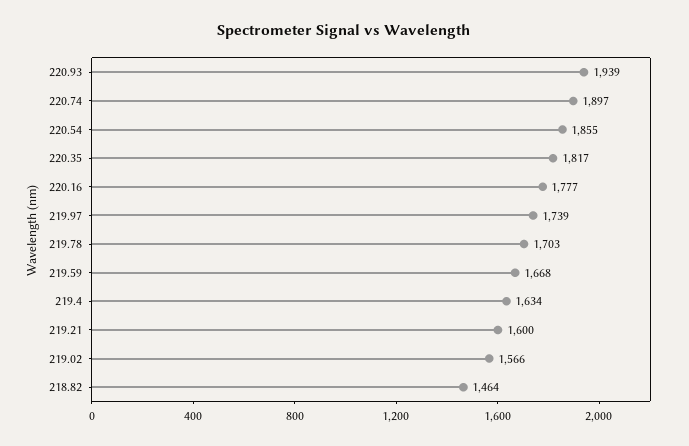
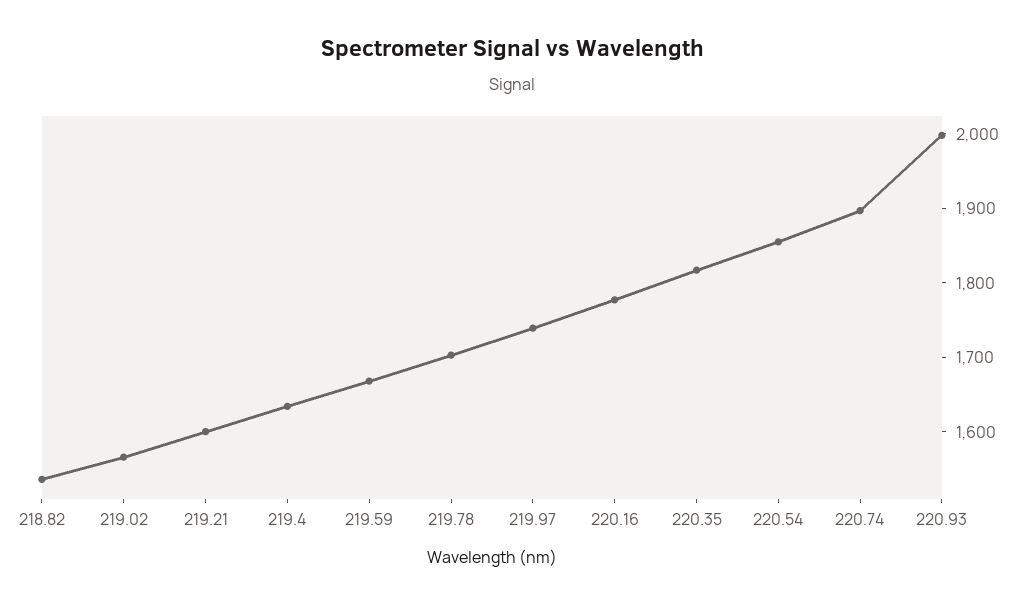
  {
-   "220.93": 1939,
+   "220.93": 2000,
    "220.74": 1897,
    "220.54": 1855,
    "220.35": 1817,
    "220.16": 1777,
    "219.97": 1739,
    "219.78": 1703,
    "219.59": 1668,
    "219.4": 1634,
    "219.21": 1600,
    "219.02": 1566,
-   "218.82": 1464
+   "218.82": 1540
  }

